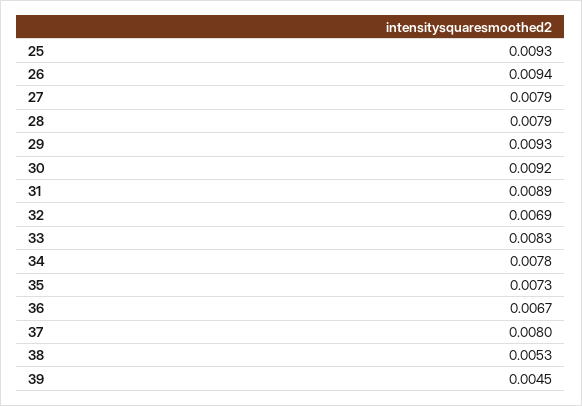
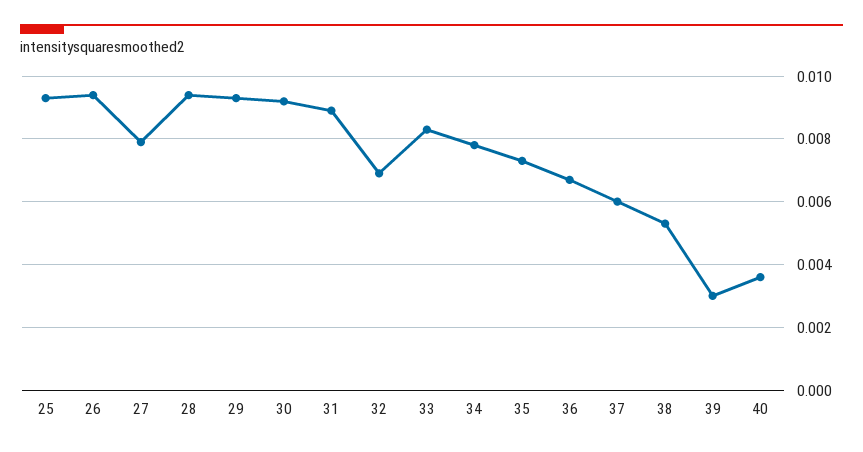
  {
    "25": 0.0093,
    "26": 0.0094,
    "27": 0.0079,
-   "28": 0.0079,
+   "28": 0.0095,
    "29": 0.0093,
    "30": 0.0092,
    "31": 0.0089,
    "32": 0.0069,
    "33": 0.0083,
    "34": 0.0078,
    "35": 0.0073,
    "36": 0.0067,
-   "37": 0.008,
+   "37": 0.006,
    "38": 0.0053,
-   "39": 0.0045
+   "39": 0.003,
+   "40": 0.0035
  }

